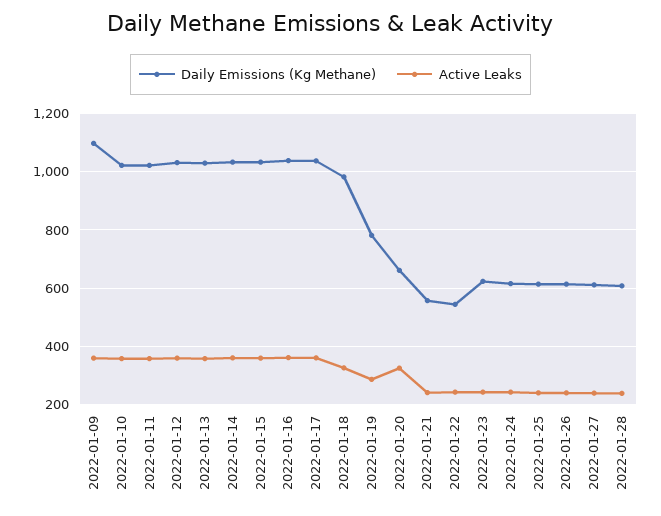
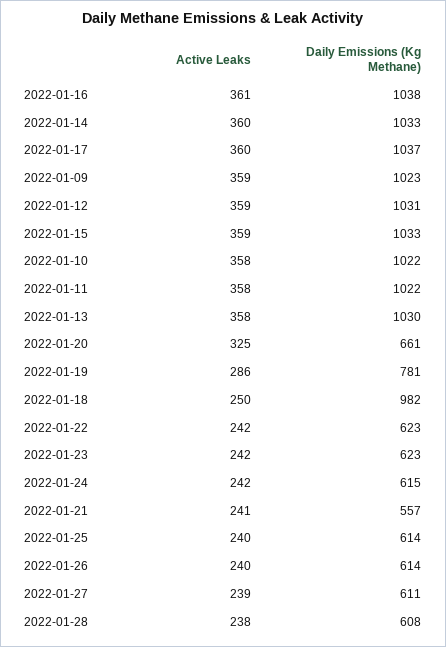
  {
    "Daily Emissions (Kg Methane)": {
-     "2022-01-09": 1100,
+     "2022-01-09": 1023,
      "2022-01-10": 1022,
      "2022-01-11": 1022,
      "2022-01-12": 1031,
      "2022-01-13": 1030,
      "2022-01-14": 1033,
      "2022-01-15": 1033,
      "2022-01-16": 1038,
      "2022-01-17": 1037,
      "2022-01-18": 982,
      "2022-01-19": 781,
      "2022-01-20": 661,
      "2022-01-21": 557,
-     "2022-01-22": 550,
+     "2022-01-22": 623,
      "2022-01-23": 623,
      "2022-01-24": 615,
      "2022-01-25": 614,
      "2022-01-26": 614,
      "2022-01-27": 611,
      "2022-01-28": 608
    },
    "Active Leaks": {
      "2022-01-09": 359,
      "2022-01-10": 358,
      "2022-01-11": 358,
      "2022-01-12": 359,
      "2022-01-13": 358,
      "2022-01-14": 360,
      "2022-01-15": 359,
      "2022-01-16": 361,
      "2022-01-17": 360,
-     "2022-01-18": 325,
+     "2022-01-18": 250,
      "2022-01-19": 286,
      "2022-01-20": 325,
      "2022-01-21": 241,
      "2022-01-22": 242,
      "2022-01-23": 242,
      "2022-01-24": 242,
      "2022-01-25": 240,
      "2022-01-26": 240,
      "2022-01-27": 239,
      "2022-01-28": 238
    }
  }

